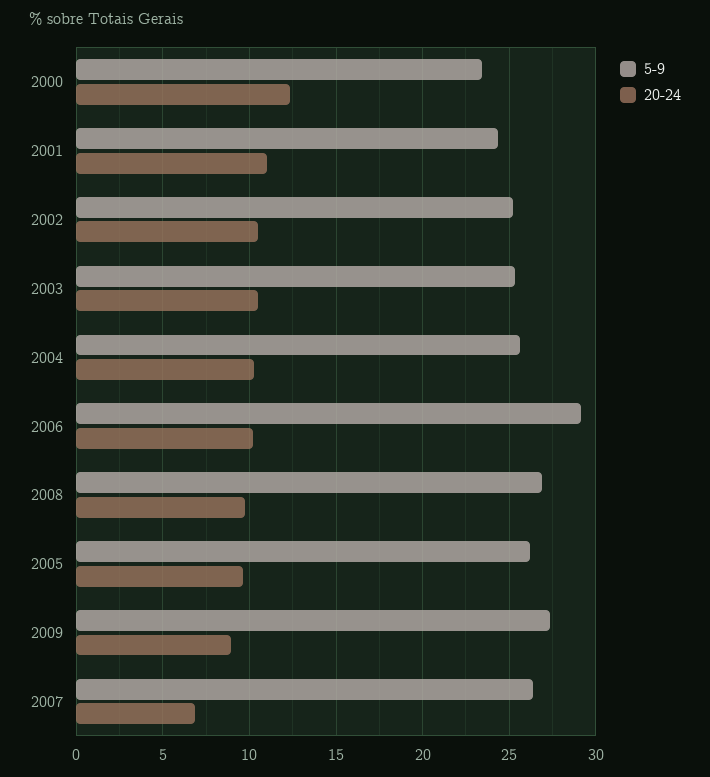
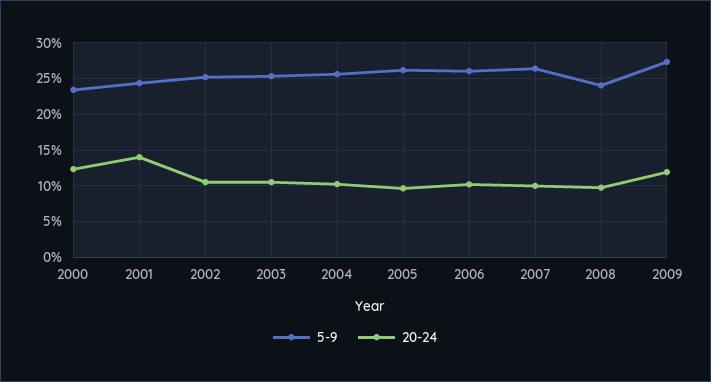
  {
    "5-9": {
      "2000": 23.5,
      "2001": 24.5,
      "2002": 25,
      "2003": 25.5,
      "2004": 25.5,
-     "2006": 29,
+     "2006": 26,
-     "2008": 27,
+     "2008": 24,
      "2005": 26,
      "2009": 27.5,
      "2007": 26.5
    },
    "20-24": {
      "2000": 12.5,
-     "2001": 11,
+     "2001": 14,
      "2002": 10.5,
      "2003": 10.5,
      "2004": 10,
      "2006": 10,
      "2008": 10,
      "2005": 9.5,
-     "2009": 9,
+     "2009": 12,
-     "2007": 7
+     "2007": 10
    }
  }

